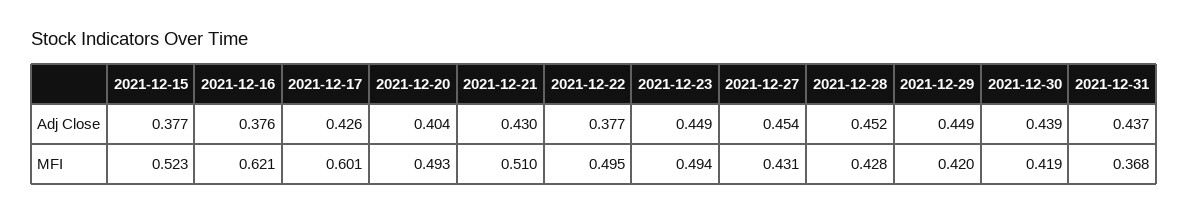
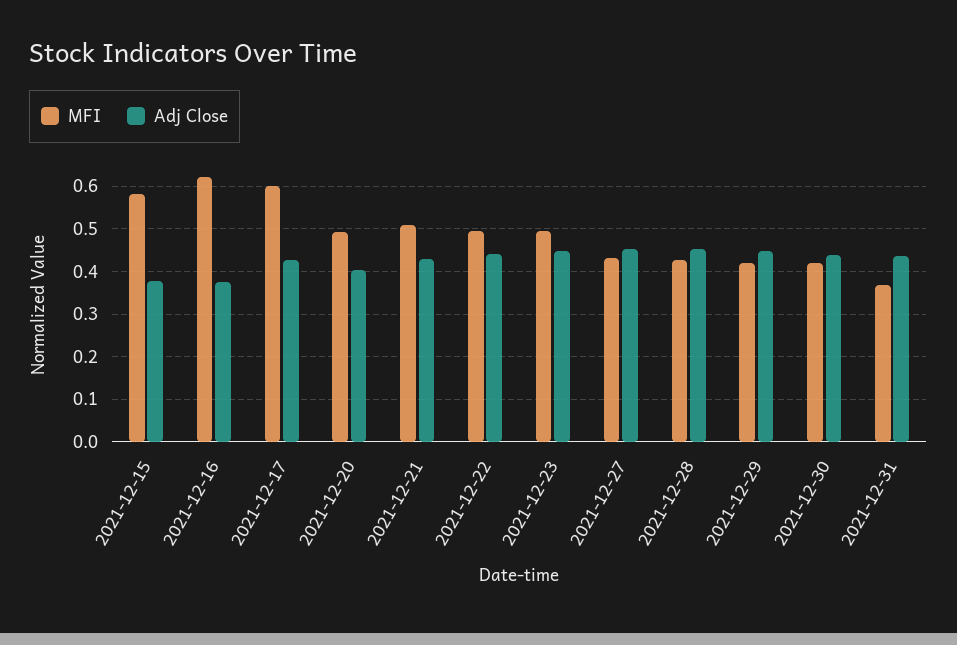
  {
    "Adj Close": {
      "2021-12-15": 0.377,
      "2021-12-16": 0.376,
      "2021-12-17": 0.426,
      "2021-12-20": 0.404,
      "2021-12-21": 0.43,
-     "2021-12-22": 0.377,
+     "2021-12-22": 0.44,
      "2021-12-23": 0.449,
      "2021-12-27": 0.454,
      "2021-12-28": 0.452,
      "2021-12-29": 0.449,
      "2021-12-30": 0.439,
      "2021-12-31": 0.437
    },
    "MFI": {
-     "2021-12-15": 0.523,
+     "2021-12-15": 0.58,
      "2021-12-16": 0.621,
      "2021-12-17": 0.601,
      "2021-12-20": 0.493,
      "2021-12-21": 0.51,
      "2021-12-22": 0.495,
      "2021-12-23": 0.494,
      "2021-12-27": 0.431,
      "2021-12-28": 0.428,
      "2021-12-29": 0.42,
      "2021-12-30": 0.419,
      "2021-12-31": 0.368
    }
  }

